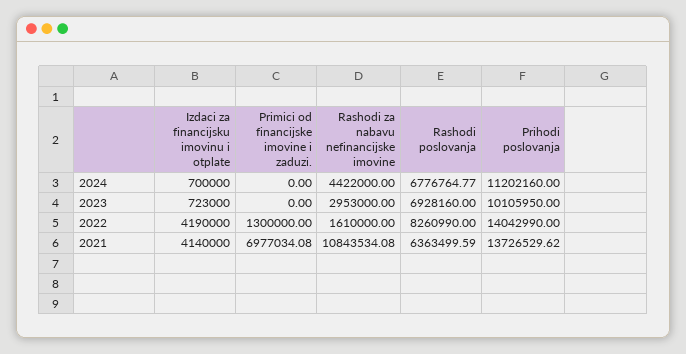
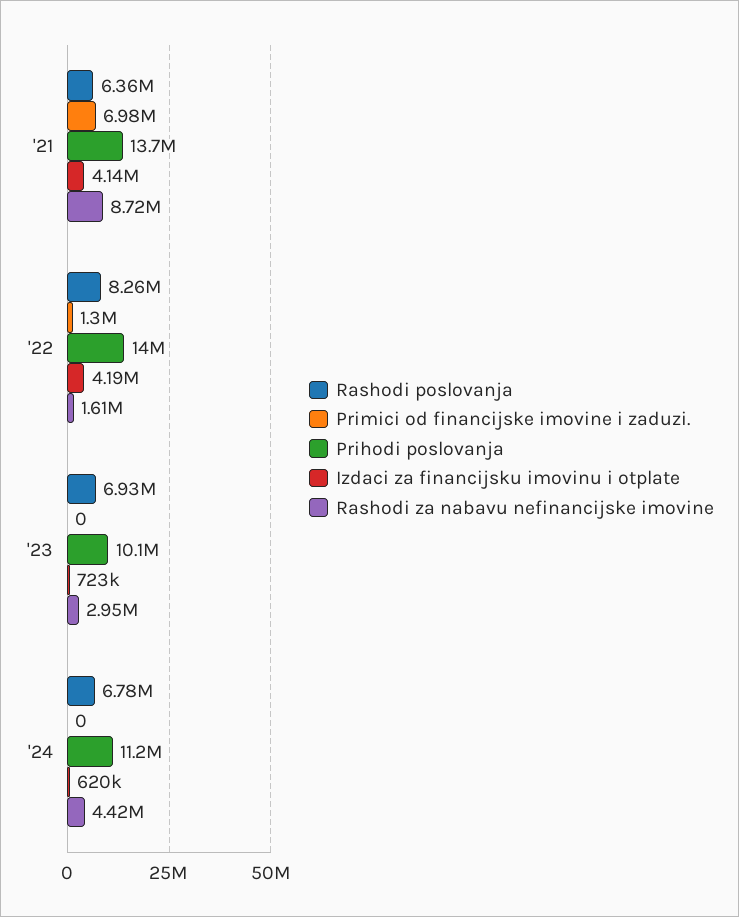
  {
    "Izdaci za financijsku imovinu i otplate": {
-     "2024": 700000,
+     "2024": 620000,
      "2023": 723000,
      "2022": 4190000,
      "2021": 4140000
    },
    "Primici od financijske imovine i zaduzi.": {
      "2024": 0,
      "2023": 0,
      "2022": 1300000,
      "2021": 6977034.08
    },
    "Rashodi za nabavu nefinancijske imovine": {
      "2024": 4422000,
      "2023": 2953000,
      "2022": 1610000,
-     "2021": 10843534.08
+     "2021": 8720000
    },
    "Rashodi poslovanja": {
      "2024": 6776764.77,
      "2023": 6928160,
      "2022": 8260990,
      "2021": 6363499.59
    },
    "Prihodi poslovanja": {
      "2024": 11202160,
      "2023": 10105950,
      "2022": 14042990,
      "2021": 13726529.62
    }
  }

